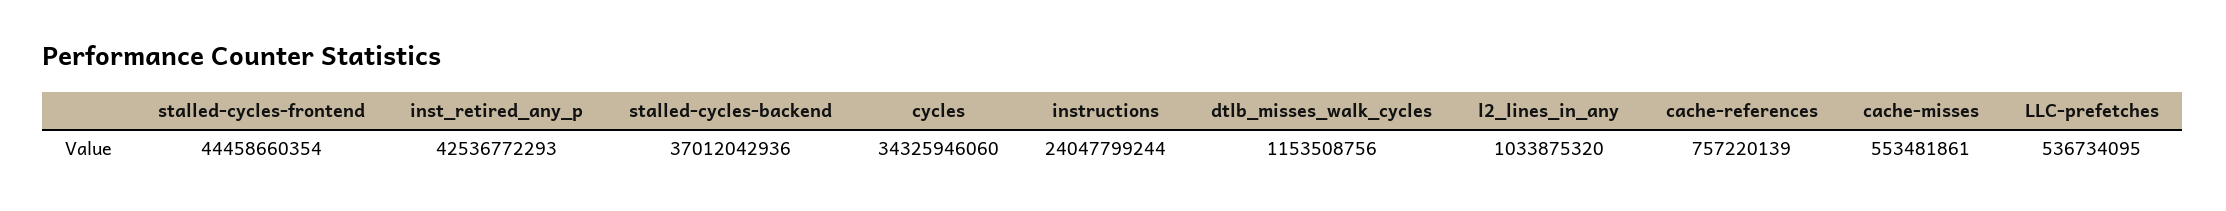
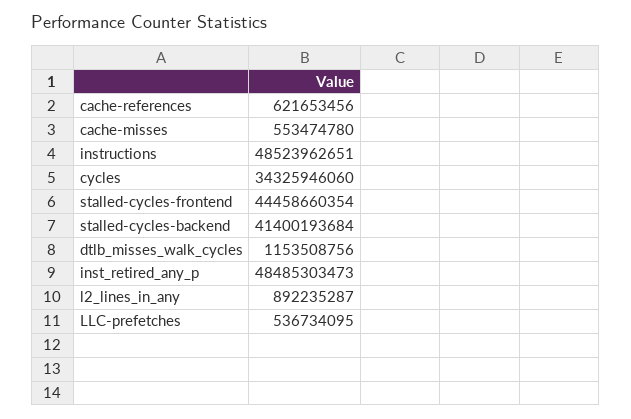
  {
    "stalled-cycles-frontend": 44458660354,
-   "inst_retired_any_p": 42536772293,
+   "inst_retired_any_p": 48485303473,
-   "stalled-cycles-backend": 37012042936,
+   "stalled-cycles-backend": 41400193684,
    "cycles": 34325946060,
-   "instructions": 24047799244,
+   "instructions": 48523962651,
    "dtlb_misses_walk_cycles": 1153508756,
-   "l2_lines_in_any": 1033875320,
+   "l2_lines_in_any": 892235287,
-   "cache-references": 757220139,
+   "cache-references": 621653456,
-   "cache-misses": 553481861,
+   "cache-misses": 553474780,
    "LLC-prefetches": 536734095
  }

